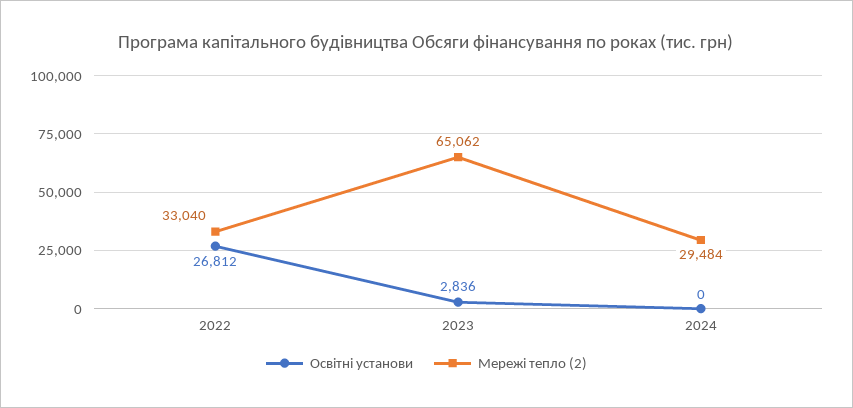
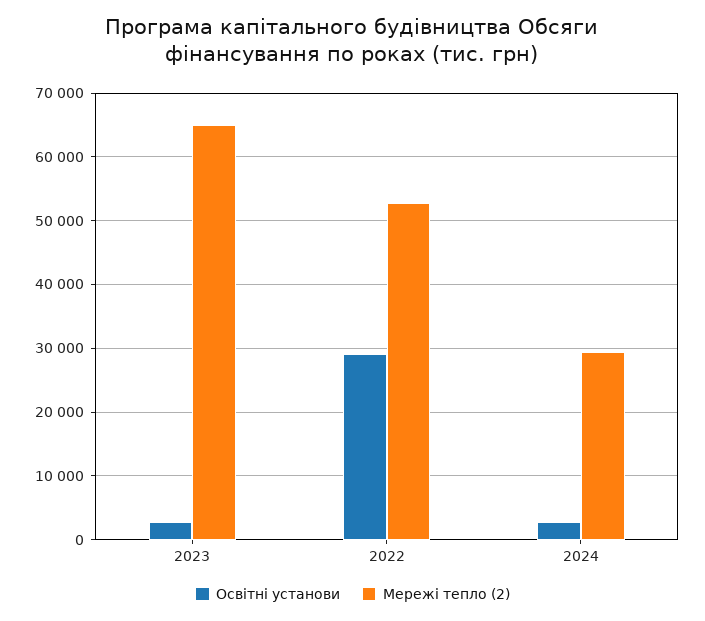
  {
    "Освітні установи": {
-     "2022": 26812,
+     "2022": 29000,
      "2023": 2836,
-     "2024": 0
+     "2024": 3000
    },
    "Мережі тепло (2)": {
-     "2022": 33040,
+     "2022": 53000,
      "2023": 65062,
      "2024": 29484
    }
  }

